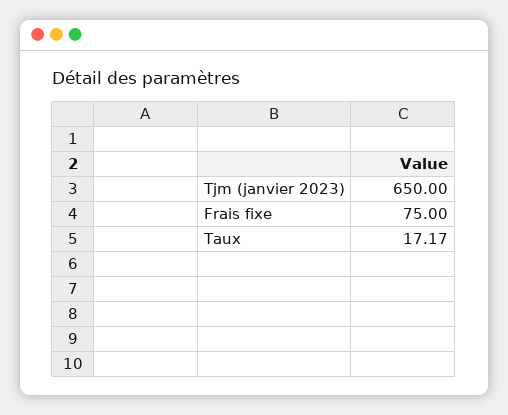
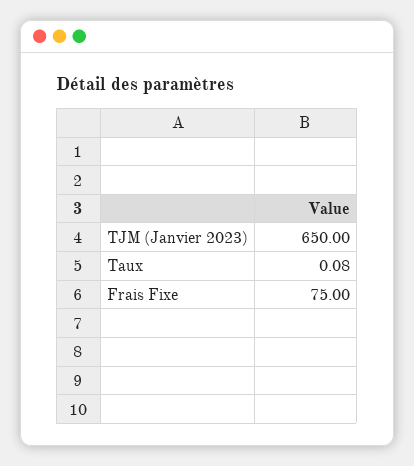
  {
    "Tjm (janvier 2023)": 650,
    "Frais fixe": 75,
-   "Taux": 17.17
+   "Taux": 0.08
  }

